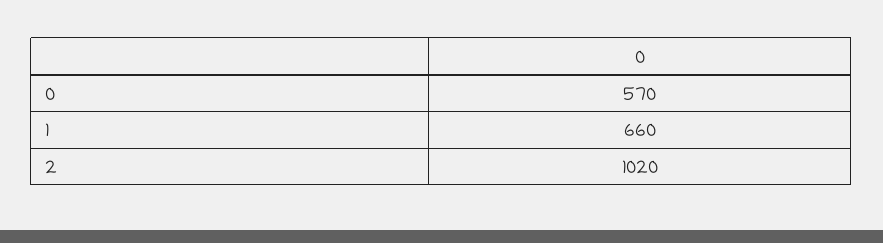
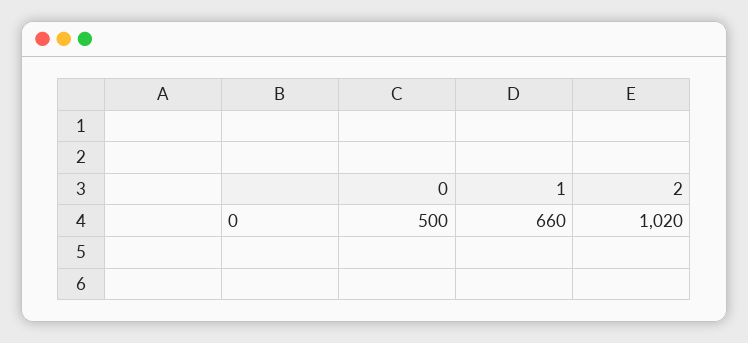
  {
-   "0": 570,
+   "0": 500,
    "1": 660,
    "2": 1020
  }

